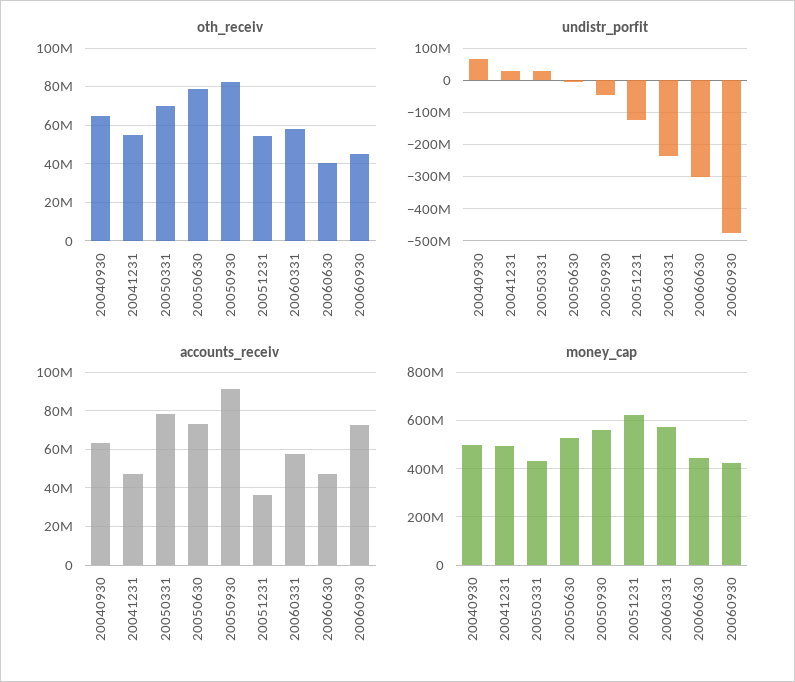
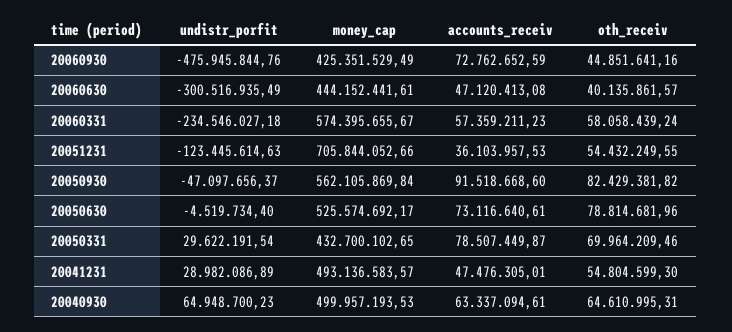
  {
    "oth_receiv": {
      "20040930": 64610995.31,
      "20041231": 54804599.3,
      "20050331": 69964209.46,
      "20050630": 78814681.96,
      "20050930": 82429381.82,
      "20051231": 54432249.55,
      "20060331": 58058439.24,
      "20060630": 40135861.57,
      "20060930": 44851641.16
    },
    "undistr_porfit": {
      "20040930": 64948700.23,
      "20041231": 28982086.89,
      "20050331": 29622191.54,
      "20050630": -4519734.4,
      "20050930": -47097656.37,
      "20051231": -123445614.63,
      "20060331": -234546027.18,
      "20060630": -300516935.49,
      "20060930": -475945844.76
    },
    "accounts_receiv": {
      "20040930": 63337094.61,
      "20041231": 47476305.01,
      "20050331": 78507449.87,
      "20050630": 73116640.61,
      "20050930": 91518668.6,
      "20051231": 36103957.53,
      "20060331": 57359211.23,
      "20060630": 47120413.08,
      "20060930": 72762652.59
    },
    "money_cap": {
      "20040930": 499957193.53,
      "20041231": 493136583.57,
      "20050331": 432700102.65,
      "20050630": 525574692.17,
      "20050930": 562105869.84,
-     "20051231": 625000000,
+     "20051231": 705844052.66,
      "20060331": 574395655.67,
      "20060630": 444152441.61,
      "20060930": 425351529.49
    }
  }

